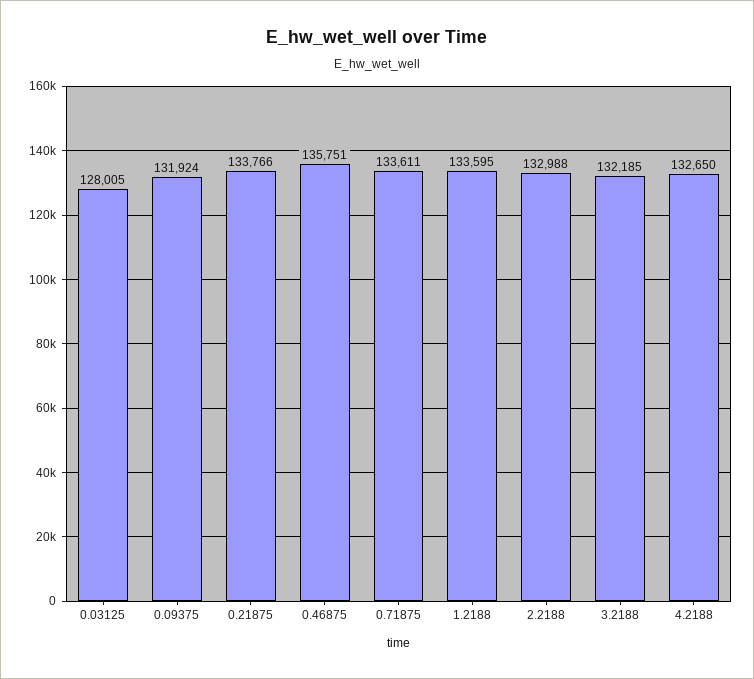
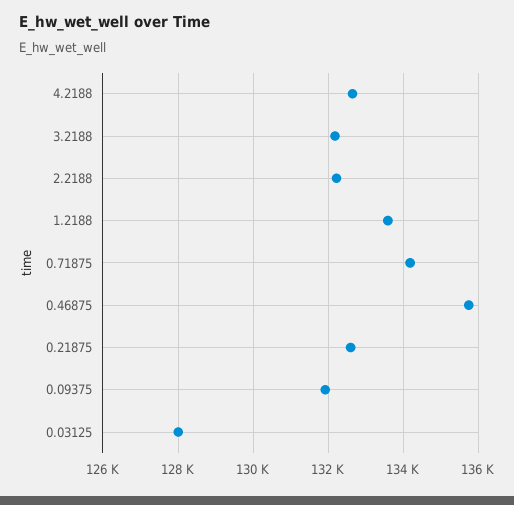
  {
    "0.03125": 128005,
    "0.09375": 131924,
-   "0.21875": 133766,
+   "0.21875": 132600,
    "0.46875": 135751,
-   "0.71875": 133611,
+   "0.71875": 134200,
    "1.2188": 133595,
-   "2.2188": 132988,
+   "2.2188": 132200,
    "3.2188": 132185,
    "4.2188": 132650
  }

